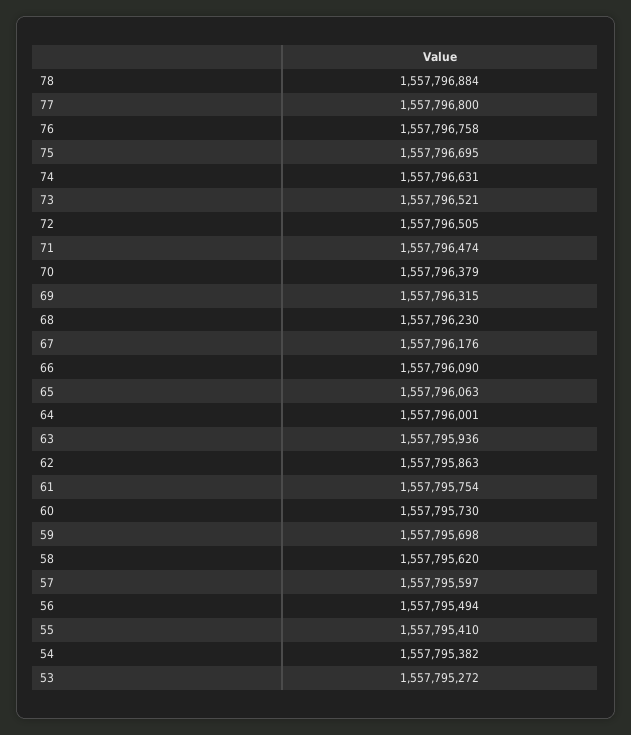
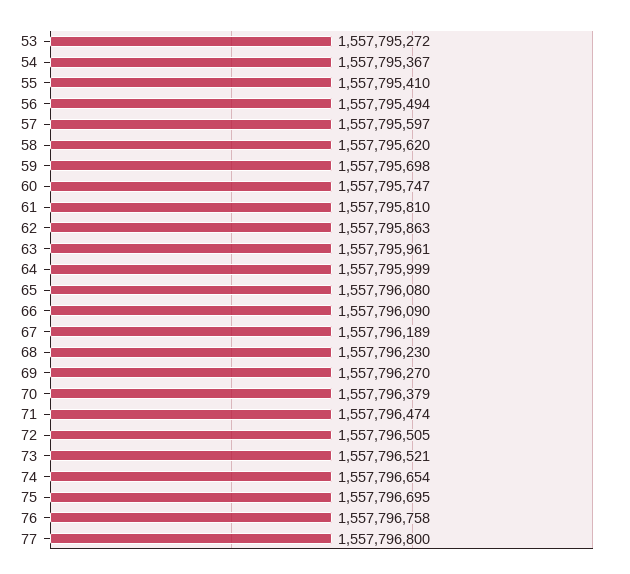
  {
-   "78": 1557796884,
    "77": 1557796800,
    "76": 1557796758,
    "75": 1557796695,
-   "74": 1557796631,
+   "74": 1557796654,
    "73": 1557796521,
    "72": 1557796505,
    "71": 1557796474,
    "70": 1557796379,
-   "69": 1557796315,
+   "69": 1557796270,
    "68": 1557796230,
-   "67": 1557796176,
+   "67": 1557796189,
    "66": 1557796090,
-   "65": 1557796063,
+   "65": 1557796080,
-   "64": 1557796001,
+   "64": 1557795999,
-   "63": 1557795936,
+   "63": 1557795961,
    "62": 1557795863,
-   "61": 1557795754,
+   "61": 1557795810,
-   "60": 1557795730,
+   "60": 1557795747,
    "59": 1557795698,
    "58": 1557795620,
    "57": 1557795597,
    "56": 1557795494,
    "55": 1557795410,
-   "54": 1557795382,
+   "54": 1557795367,
    "53": 1557795272
  }

